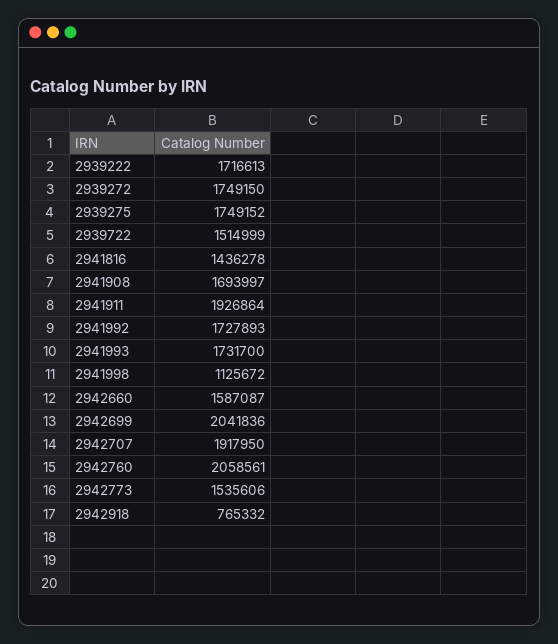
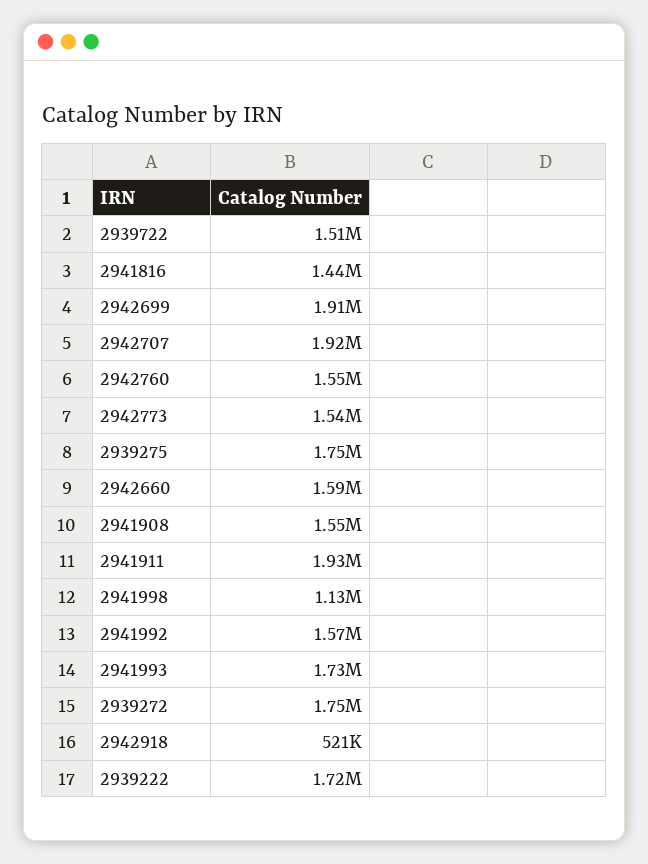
  {
    "2939222": 1716613,
    "2939272": 1749150,
    "2939275": 1749152,
    "2939722": 1514999,
    "2941816": 1436278,
-   "2941908": 1693997,
+   "2941908": 1550000,
    "2941911": 1926864,
-   "2941992": 1727893,
+   "2941992": 1570000,
    "2941993": 1731700,
    "2941998": 1125672,
    "2942660": 1587087,
-   "2942699": 2041836,
+   "2942699": 1910000,
    "2942707": 1917950,
-   "2942760": 2058561,
+   "2942760": 1550000,
    "2942773": 1535606,
-   "2942918": 765332
+   "2942918": 521000
  }

